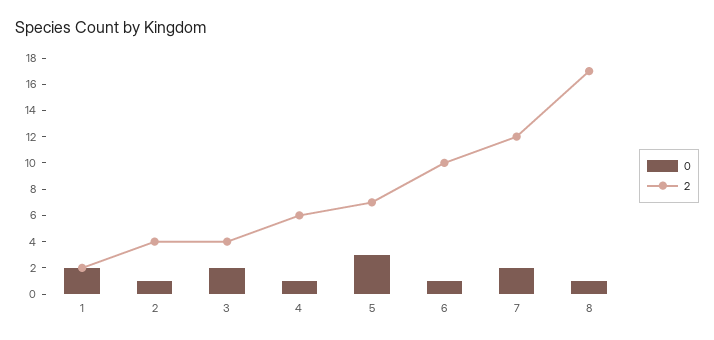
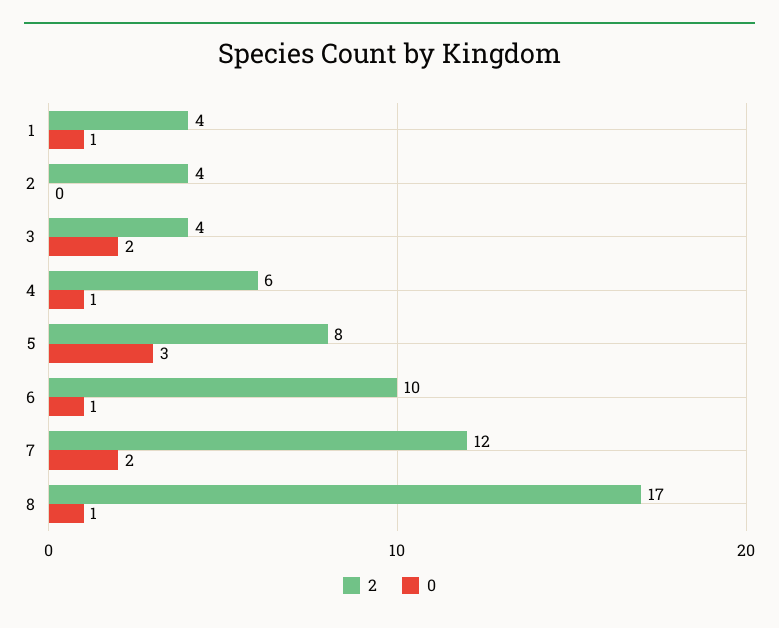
  {
    "0": {
-     "1": 2,
+     "1": 1,
-     "2": 1,
+     "2": 0,
      "3": 2,
      "4": 1,
      "5": 3,
      "6": 1,
      "7": 2,
      "8": 1
    },
    "2": {
-     "1": 2,
+     "1": 4,
      "2": 4,
      "3": 4,
      "4": 6,
-     "5": 7,
+     "5": 8,
      "6": 10,
      "7": 12,
      "8": 17
    }
  }

